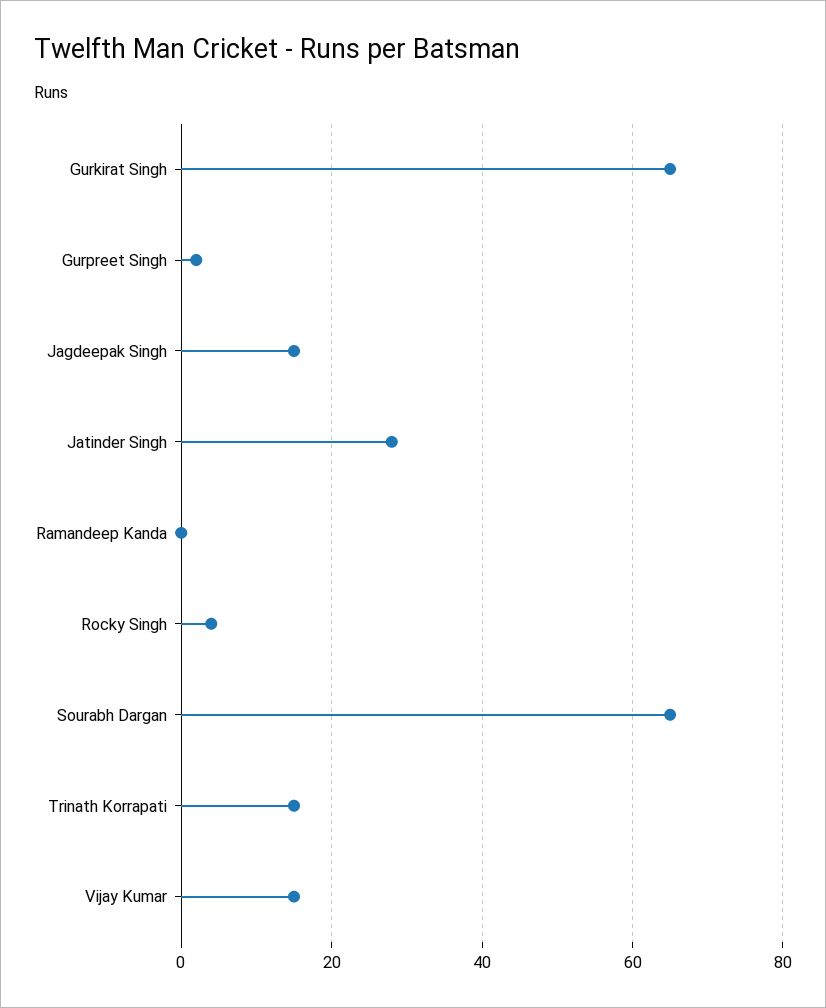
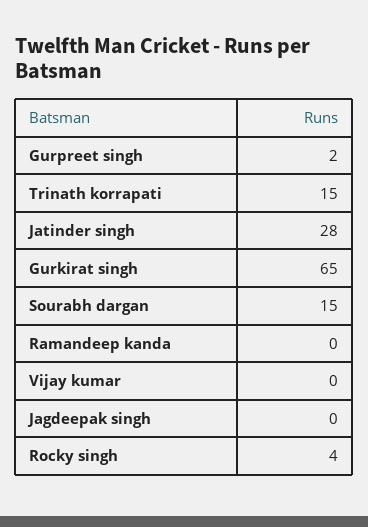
  {
    "Gurkirat Singh": 65,
    "Gurpreet Singh": 2,
-   "Jagdeepak Singh": 15,
+   "Jagdeepak Singh": 0,
    "Jatinder Singh": 28,
    "Ramandeep Kanda": 0,
    "Rocky Singh": 4,
-   "Sourabh Dargan": 65,
+   "Sourabh Dargan": 15,
    "Trinath Korrapati": 15,
-   "Vijay Kumar": 15
+   "Vijay Kumar": 0
  }

